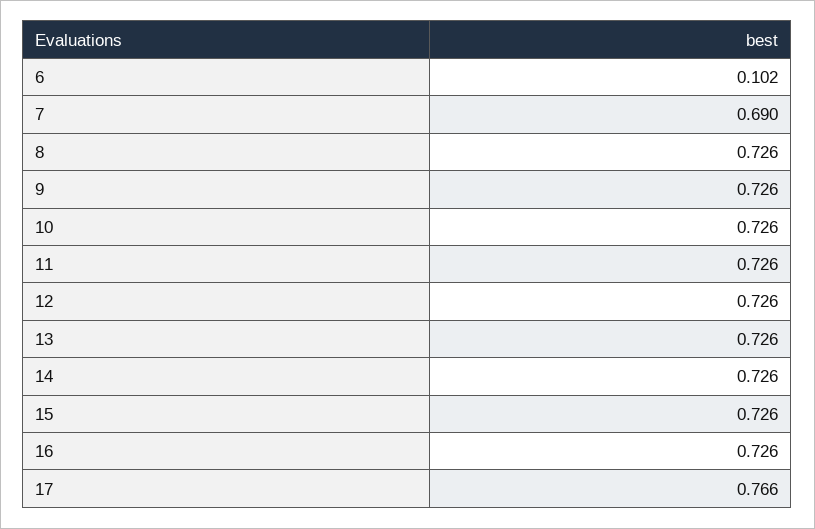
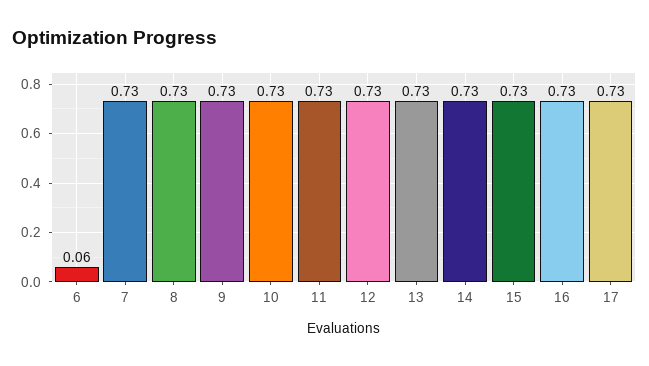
  {
-   "6": 0.102,
+   "6": 0.06,
-   "7": 0.69,
+   "7": 0.73,
    "8": 0.726,
    "9": 0.726,
    "10": 0.726,
    "11": 0.726,
    "12": 0.726,
    "13": 0.726,
    "14": 0.726,
    "15": 0.726,
    "16": 0.726,
-   "17": 0.766
+   "17": 0.73
  }

